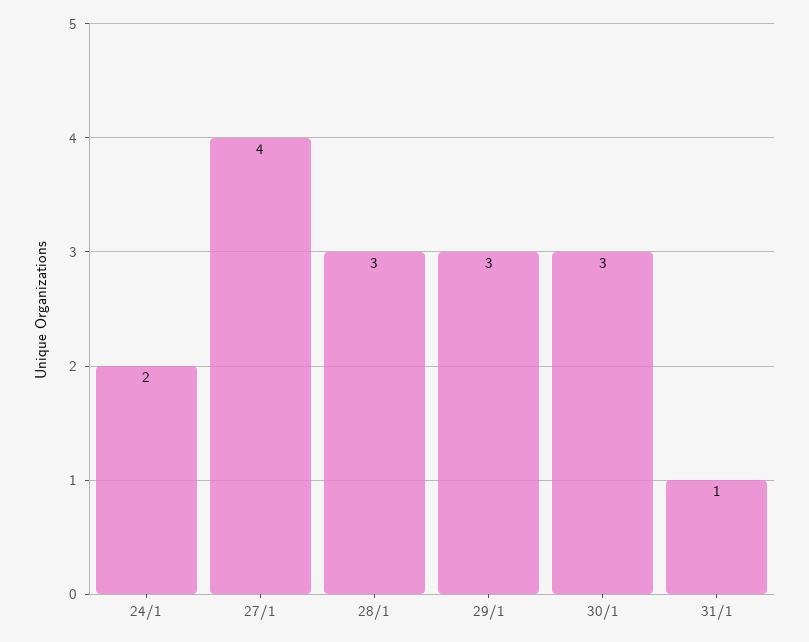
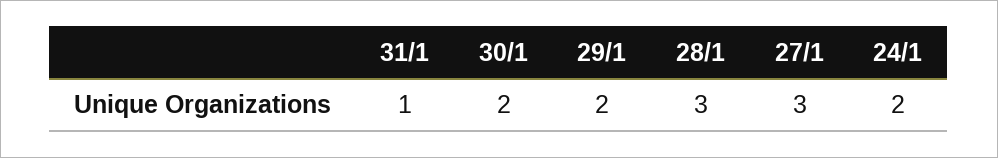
  {
    "24/1": 2,
-   "27/1": 4,
+   "27/1": 3,
    "28/1": 3,
-   "29/1": 3,
+   "29/1": 2,
-   "30/1": 3,
+   "30/1": 2,
    "31/1": 1
  }

